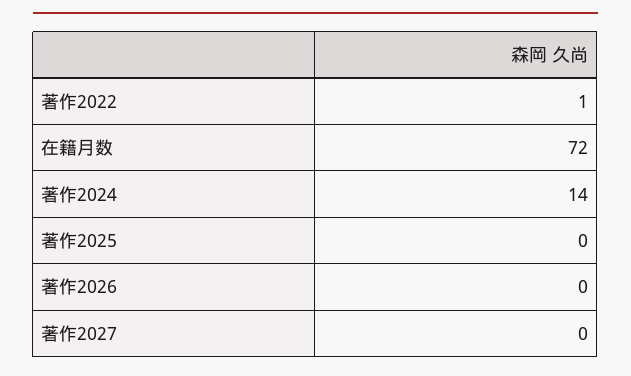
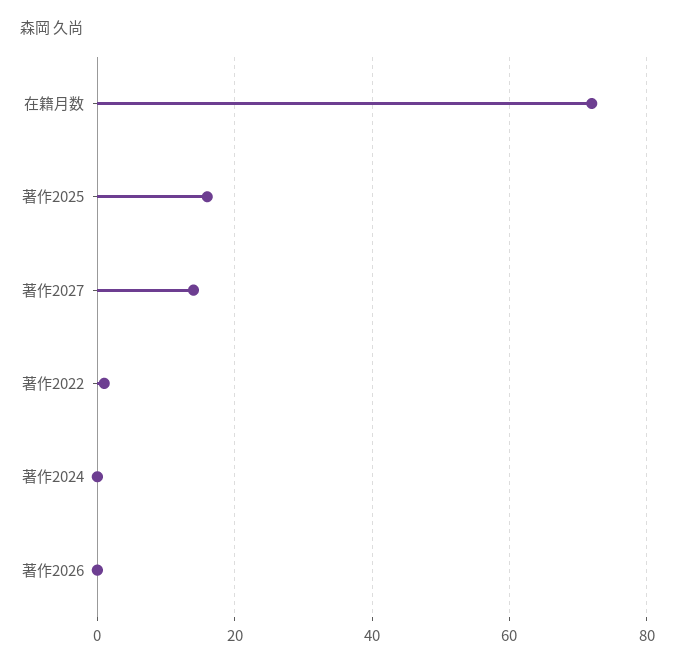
  {
    "著作2022": 1,
    "在籍月数": 72,
-   "著作2024": 14,
+   "著作2024": 0,
-   "著作2025": 0,
+   "著作2025": 15,
    "著作2026": 0,
-   "著作2027": 0
+   "著作2027": 15
  }

